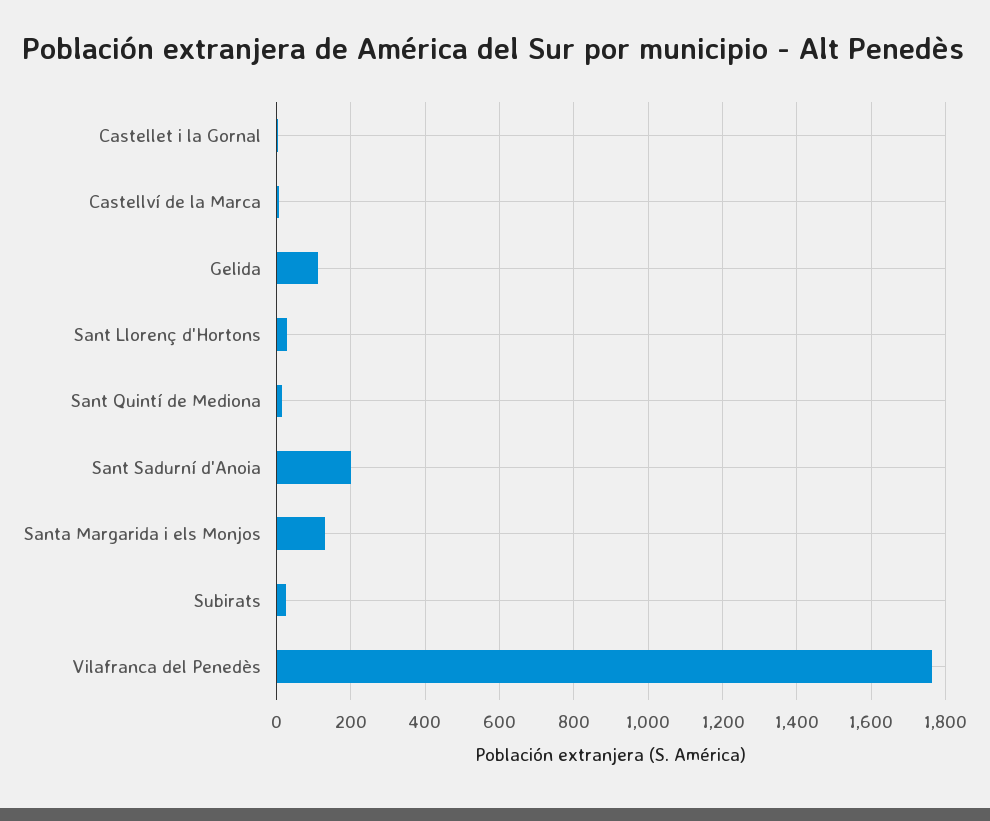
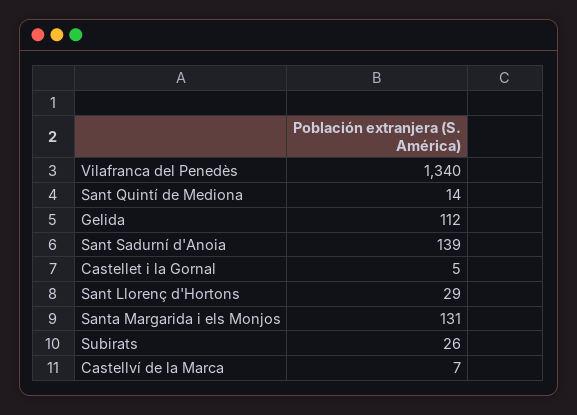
  {
    "Castellet i la Gornal": 5,
    "Castellví de la Marca": 7,
    "Gelida": 112,
    "Sant Llorenç d'Hortons": 29,
    "Sant Quintí de Mediona": 14,
-   "Sant Sadurní d'Anoia": 200,
+   "Sant Sadurní d'Anoia": 139,
    "Santa Margarida i els Monjos": 131,
    "Subirats": 26,
-   "Vilafranca del Penedès": 1760
+   "Vilafranca del Penedès": 1340
  }

